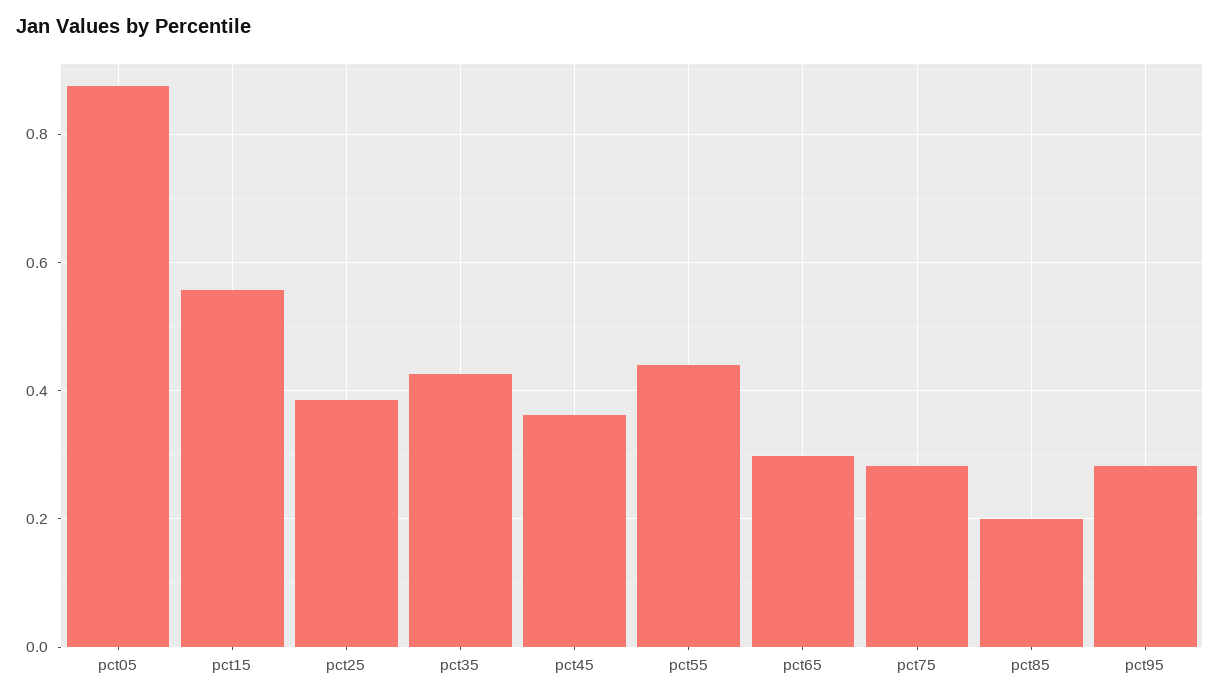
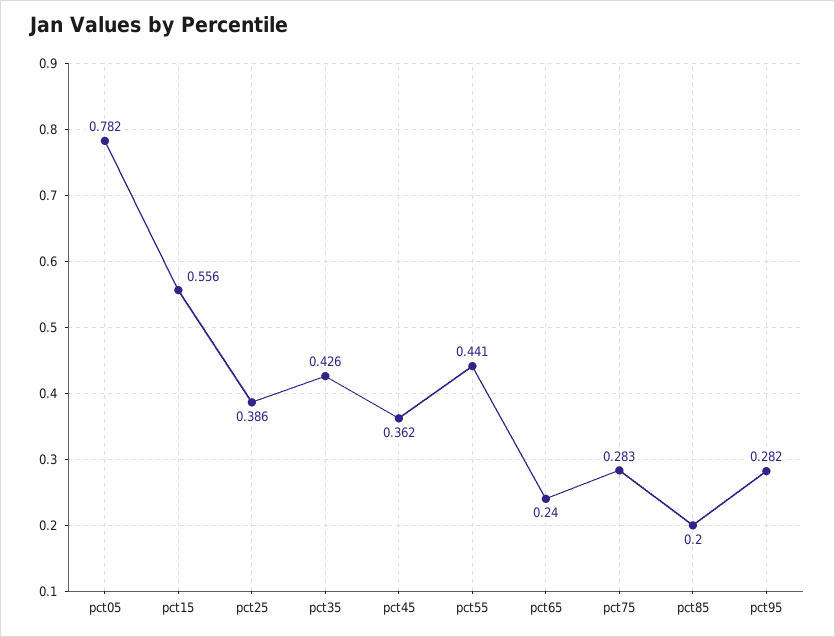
  {
-   "pct05": 0.88,
+   "pct05": 0.782,
    "pct15": 0.556,
    "pct25": 0.386,
    "pct35": 0.426,
    "pct45": 0.362,
    "pct55": 0.441,
-   "pct65": 0.3,
+   "pct65": 0.24,
    "pct75": 0.283,
    "pct85": 0.2,
    "pct95": 0.282
  }

